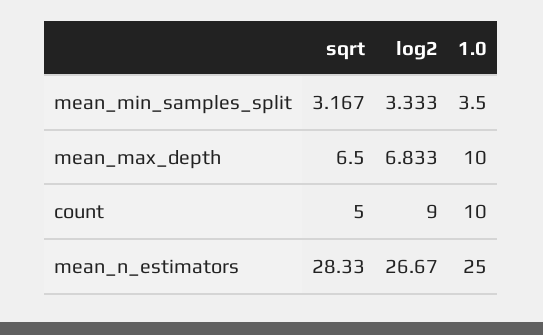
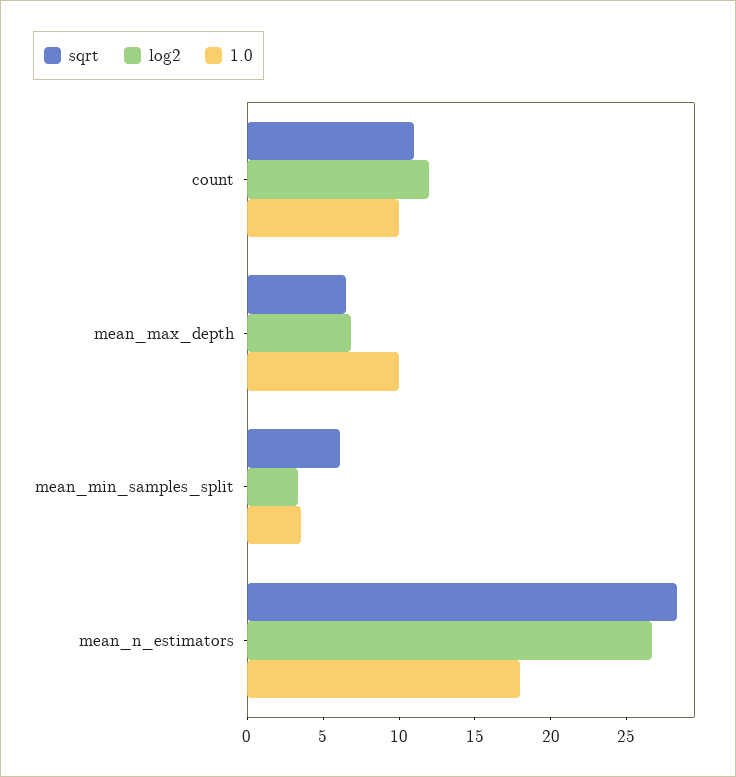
  {
    "sqrt": {
-     "mean_min_samples_split": 3.167,
+     "mean_min_samples_split": 6,
      "mean_max_depth": 6.5,
-     "count": 5,
+     "count": 11,
      "mean_n_estimators": 28.33
    },
    "log2": {
      "mean_min_samples_split": 3.333,
      "mean_max_depth": 6.833,
-     "count": 9,
+     "count": 12,
      "mean_n_estimators": 26.67
    },
    "1.0": {
      "mean_min_samples_split": 3.5,
      "mean_max_depth": 10,
      "count": 10,
-     "mean_n_estimators": 25
+     "mean_n_estimators": 18
    }
  }

